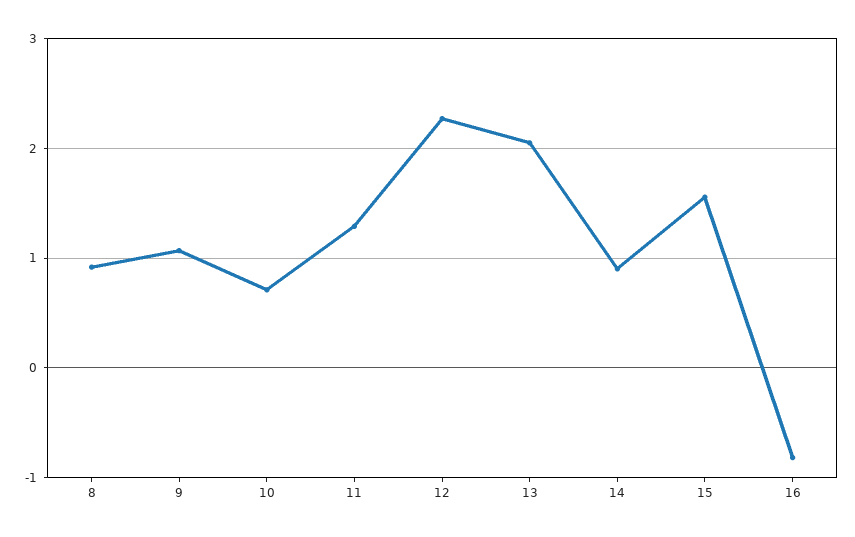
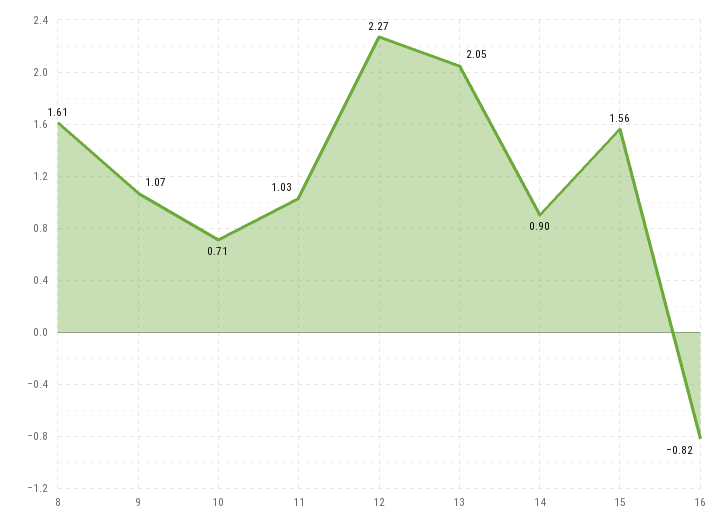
  {
-   "8": 0.9,
+   "8": 1.61,
    "9": 1.07,
    "10": 0.71,
-   "11": 1.3,
+   "11": 1.03,
    "12": 2.27,
    "13": 2.05,
    "14": 0.9,
    "15": 1.56,
    "16": -0.82
  }

